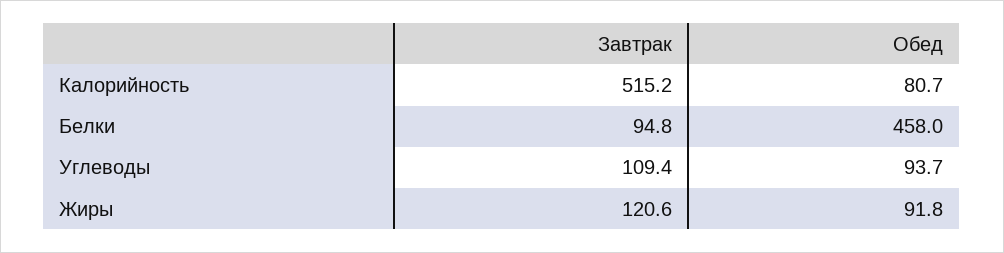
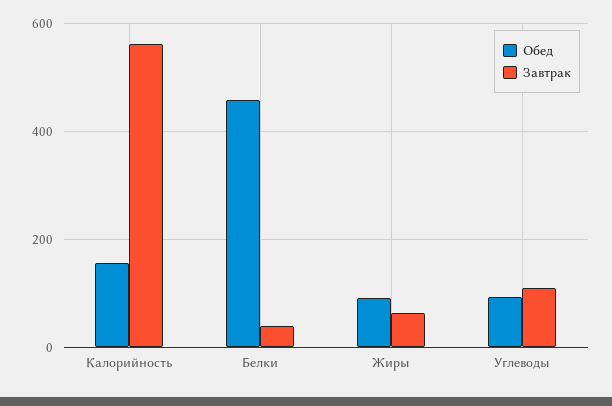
  {
    "Завтрак": {
-     "Калорийность": 515.2,
+     "Калорийность": 560,
-     "Белки": 94.8,
+     "Белки": 40,
      "Углеводы": 109.4,
-     "Жиры": 120.6
+     "Жиры": 60
    },
    "Обед": {
-     "Калорийность": 80.7,
+     "Калорийность": 160,
      "Белки": 458,
      "Углеводы": 93.7,
      "Жиры": 91.8
    }
  }

